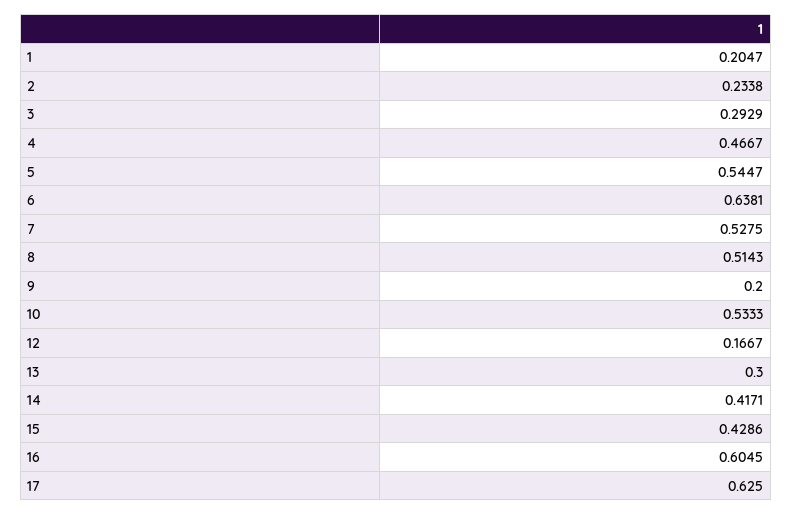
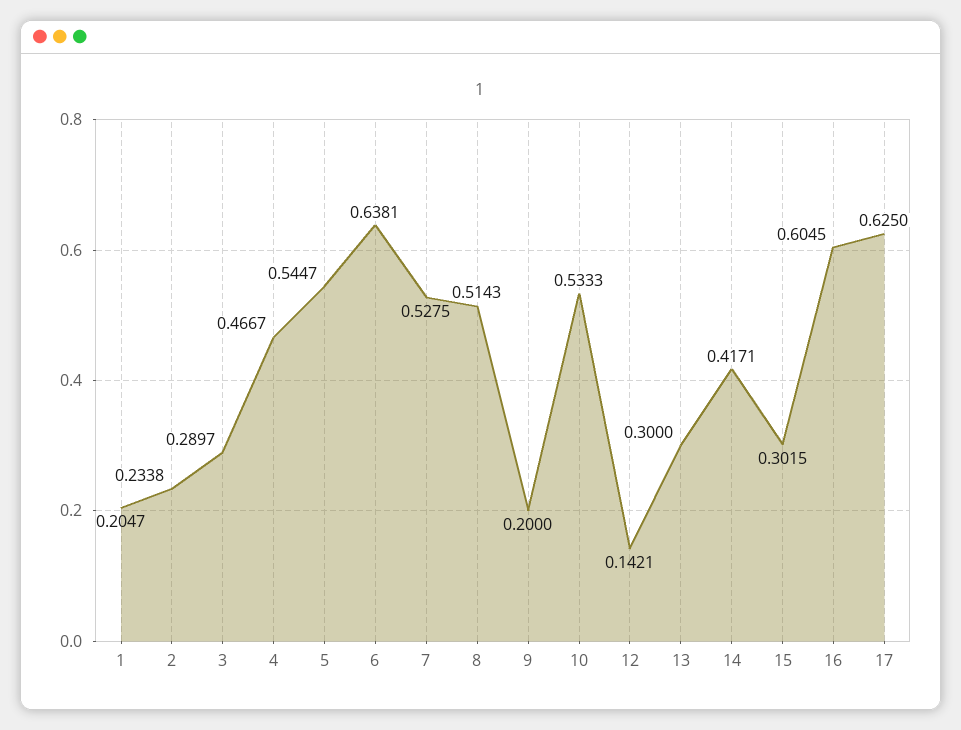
  {
    "1": 0.2047,
    "2": 0.2338,
-   "3": 0.2929,
+   "3": 0.2897,
    "4": 0.4667,
    "5": 0.5447,
    "6": 0.6381,
    "7": 0.5275,
    "8": 0.5143,
    "9": 0.2,
    "10": 0.5333,
-   "12": 0.1667,
+   "12": 0.1421,
    "13": 0.3,
    "14": 0.4171,
-   "15": 0.4286,
+   "15": 0.3015,
    "16": 0.6045,
    "17": 0.625
  }

